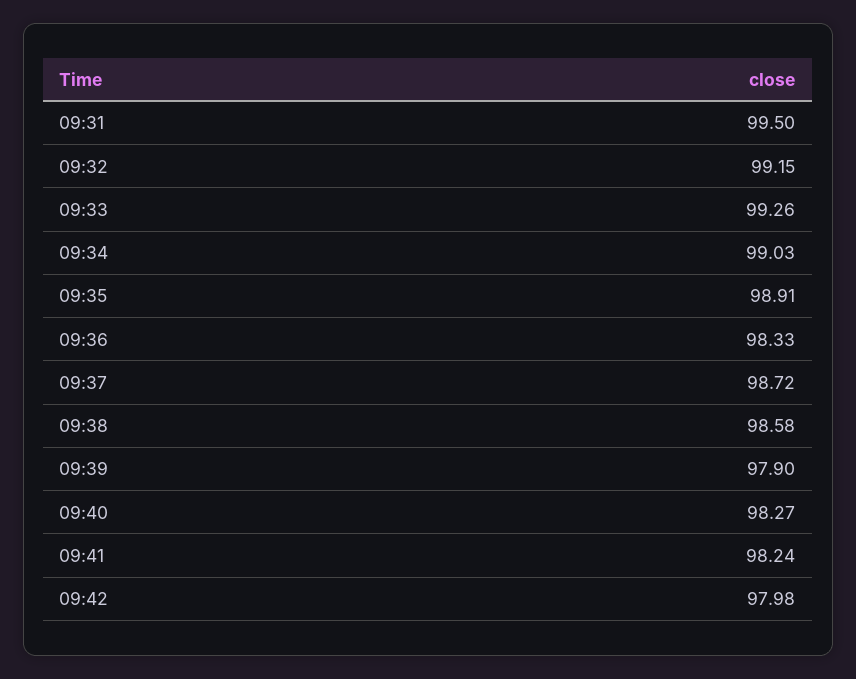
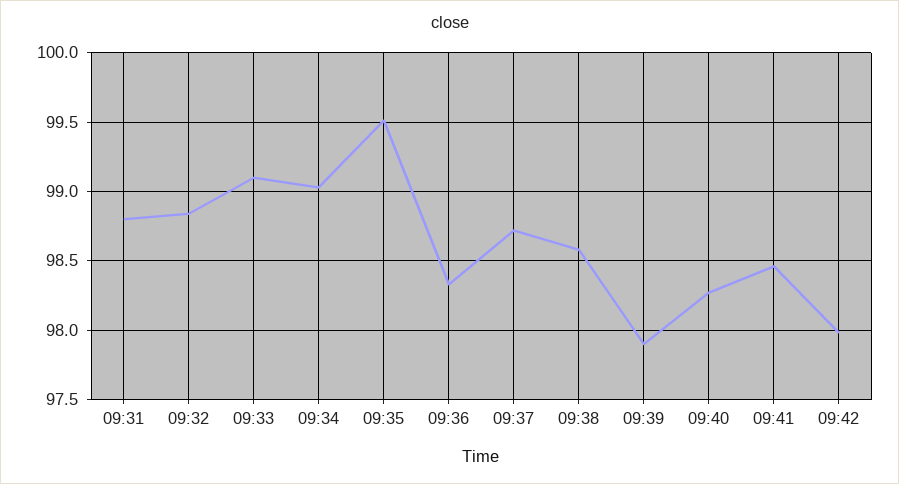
  {
-   "09:31": 99.5,
+   "09:31": 98.8,
-   "09:32": 99.15,
+   "09:32": 98.85,
-   "09:33": 99.26,
+   "09:33": 99.1,
    "09:34": 99.03,
-   "09:35": 98.91,
+   "09:35": 99.5,
    "09:36": 98.33,
    "09:37": 98.72,
    "09:38": 98.58,
    "09:39": 97.9,
    "09:40": 98.27,
-   "09:41": 98.24,
+   "09:41": 98.45,
    "09:42": 97.98
  }

